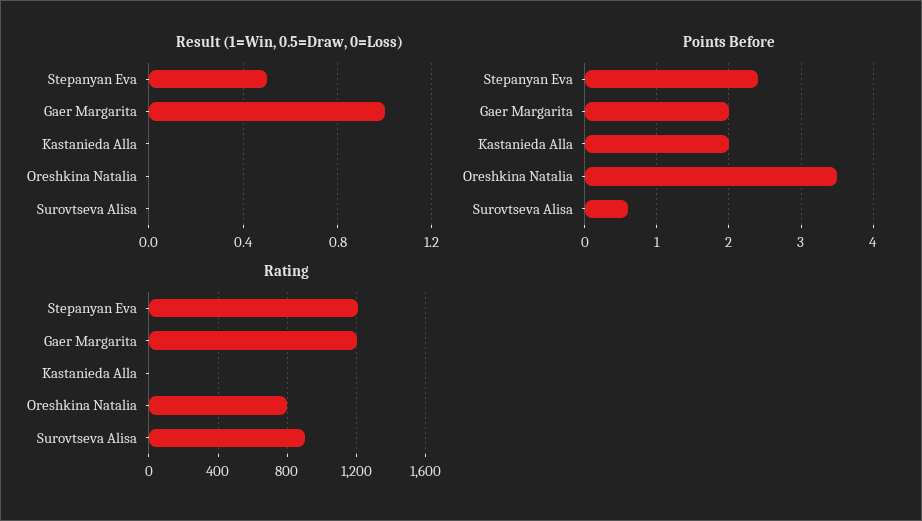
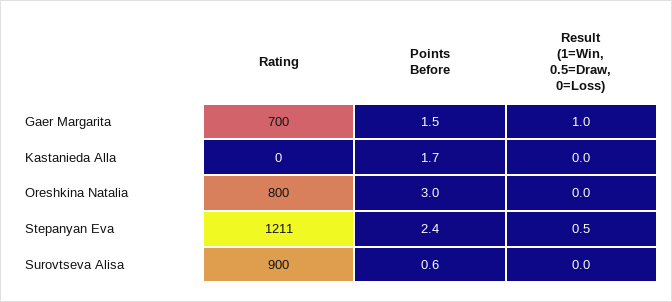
  {
    "Result (1=Win, 0.5=Draw, 0=Loss)": {
      "Stepanyan Eva": 0.5,
      "Gaer Margarita": 1,
      "Kastanieda Alla": 0,
      "Oreshkina Natalia": 0,
      "Surovtseva Alisa": 0
    },
    "Points Before": {
      "Stepanyan Eva": 2.4,
-     "Gaer Margarita": 2,
+     "Gaer Margarita": 1.5,
-     "Kastanieda Alla": 2,
+     "Kastanieda Alla": 1.7,
-     "Oreshkina Natalia": 3.5,
+     "Oreshkina Natalia": 3,
      "Surovtseva Alisa": 0.6
    },
    "Rating": {
      "Stepanyan Eva": 1211,
-     "Gaer Margarita": 1200,
+     "Gaer Margarita": 700,
      "Kastanieda Alla": 0,
      "Oreshkina Natalia": 800,
      "Surovtseva Alisa": 900
    }
  }

